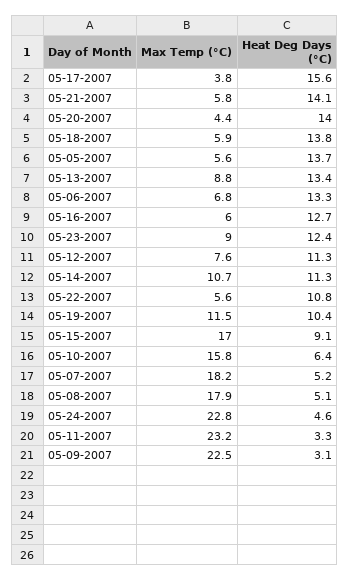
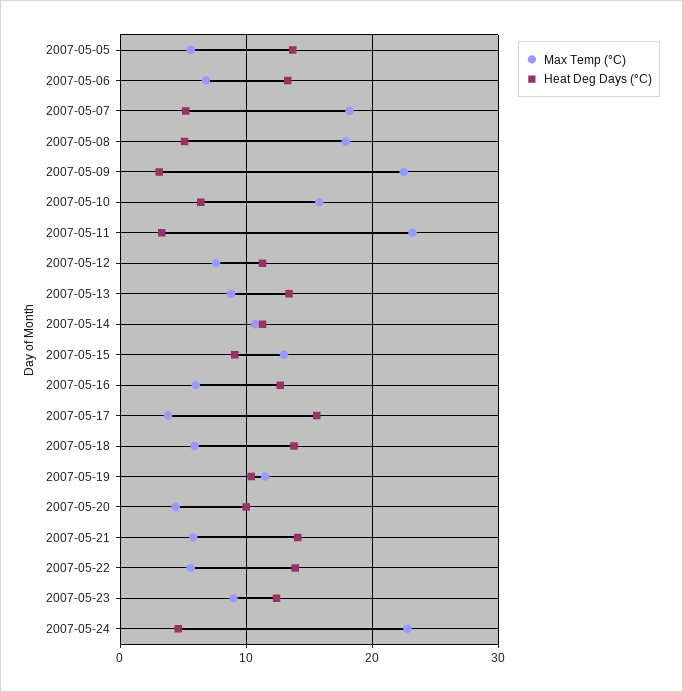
  {
    "Max Temp (°C)": {
      "05-17-2007": 3.8,
      "05-21-2007": 5.8,
      "05-20-2007": 4.4,
      "05-18-2007": 5.9,
      "05-05-2007": 5.6,
      "05-13-2007": 8.8,
      "05-06-2007": 6.8,
      "05-16-2007": 6,
      "05-23-2007": 9,
      "05-12-2007": 7.6,
      "05-14-2007": 10.7,
      "05-22-2007": 5.6,
      "05-19-2007": 11.5,
-     "05-15-2007": 17,
+     "05-15-2007": 13,
      "05-10-2007": 15.8,
      "05-07-2007": 18.2,
      "05-08-2007": 17.9,
      "05-24-2007": 22.8,
      "05-11-2007": 23.2,
      "05-09-2007": 22.5
    },
    "Heat Deg Days (°C)": {
      "05-17-2007": 15.6,
      "05-21-2007": 14.1,
-     "05-20-2007": 14,
+     "05-20-2007": 10,
      "05-18-2007": 13.8,
      "05-05-2007": 13.7,
      "05-13-2007": 13.4,
      "05-06-2007": 13.3,
      "05-16-2007": 12.7,
      "05-23-2007": 12.4,
      "05-12-2007": 11.3,
      "05-14-2007": 11.3,
-     "05-22-2007": 10.8,
+     "05-22-2007": 14,
      "05-19-2007": 10.4,
      "05-15-2007": 9.1,
      "05-10-2007": 6.4,
      "05-07-2007": 5.2,
      "05-08-2007": 5.1,
      "05-24-2007": 4.6,
      "05-11-2007": 3.3,
      "05-09-2007": 3.1
    }
  }

